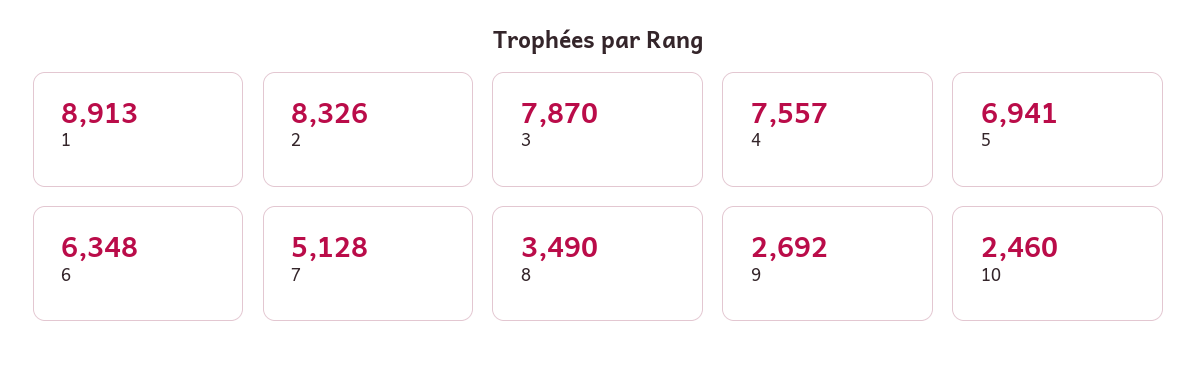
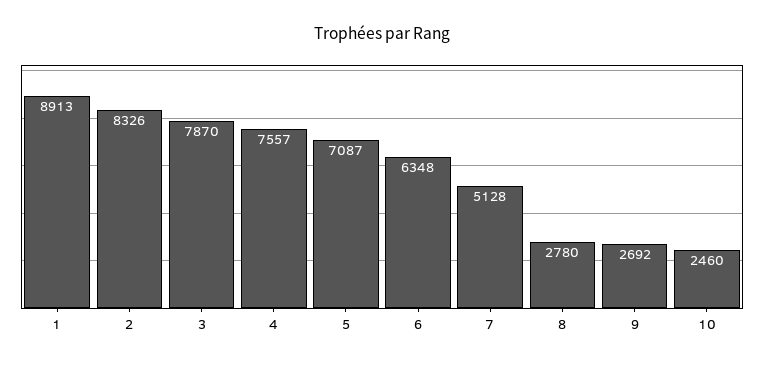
  {
    "1": 8913,
    "2": 8326,
    "3": 7870,
    "4": 7557,
-   "5": 6941,
+   "5": 7087,
    "6": 6348,
    "7": 5128,
-   "8": 3490,
+   "8": 2780,
    "9": 2692,
    "10": 2460
  }

